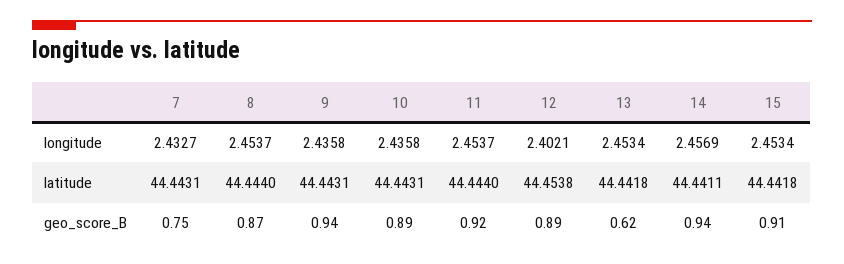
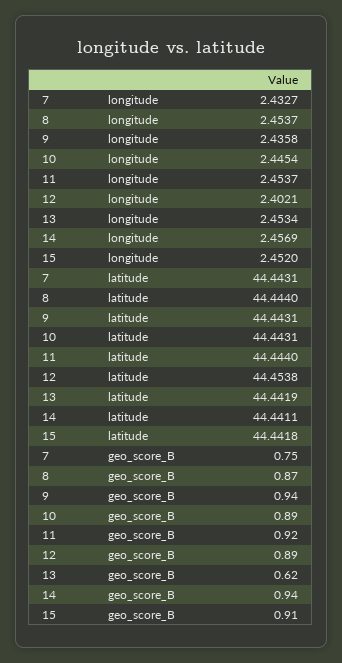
  {
    "7": {
      "longitude": 2.4327,
      "latitude": 44.4431,
      "geo_score_B": 0.75
    },
    "8": {
      "longitude": 2.4537,
      "latitude": 44.444,
      "geo_score_B": 0.87
    },
    "9": {
      "longitude": 2.4358,
      "latitude": 44.4431,
      "geo_score_B": 0.94
    },
    "10": {
-     "longitude": 2.4358,
+     "longitude": 2.4454,
      "latitude": 44.4431,
      "geo_score_B": 0.89
    },
    "11": {
      "longitude": 2.4537,
      "latitude": 44.444,
      "geo_score_B": 0.92
    },
    "12": {
      "longitude": 2.4021,
      "latitude": 44.4538,
      "geo_score_B": 0.89
    },
    "13": {
      "longitude": 2.4534,
-     "latitude": 44.4418,
+     "latitude": 44.4419,
      "geo_score_B": 0.62
    },
    "14": {
      "longitude": 2.4569,
      "latitude": 44.4411,
      "geo_score_B": 0.94
    },
    "15": {
-     "longitude": 2.4534,
+     "longitude": 2.452,
      "latitude": 44.4418,
      "geo_score_B": 0.91
    }
  }

